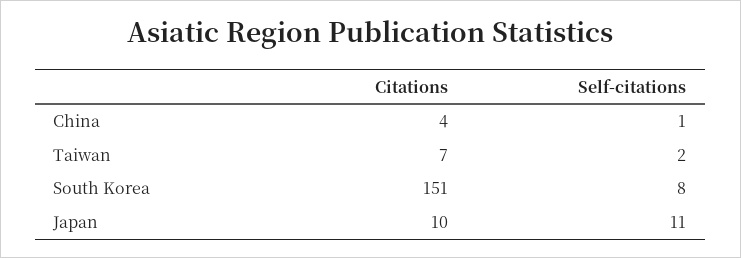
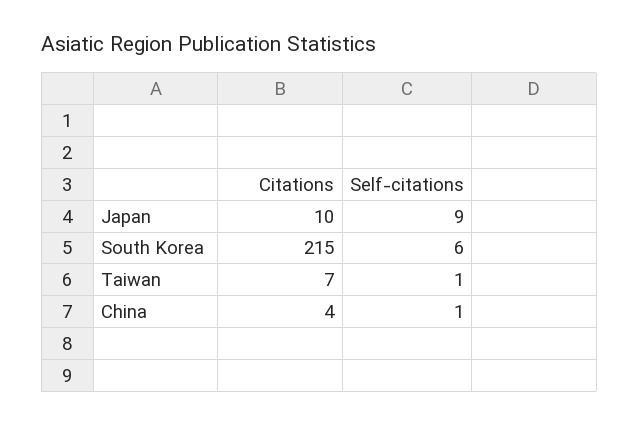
  {
    "Citations": {
      "China": 4,
      "Taiwan": 7,
-     "South Korea": 151,
+     "South Korea": 215,
      "Japan": 10
    },
    "Self-citations": {
      "China": 1,
-     "Taiwan": 2,
+     "Taiwan": 1,
-     "South Korea": 8,
+     "South Korea": 6,
-     "Japan": 11
+     "Japan": 9
    }
  }

